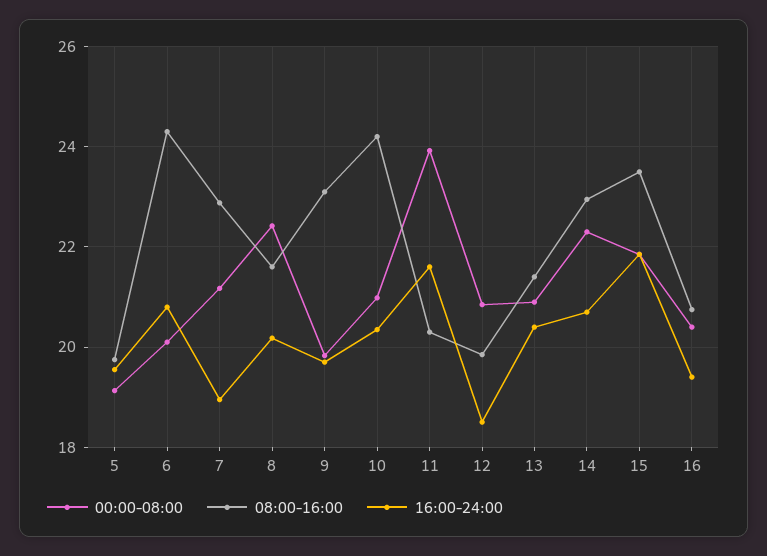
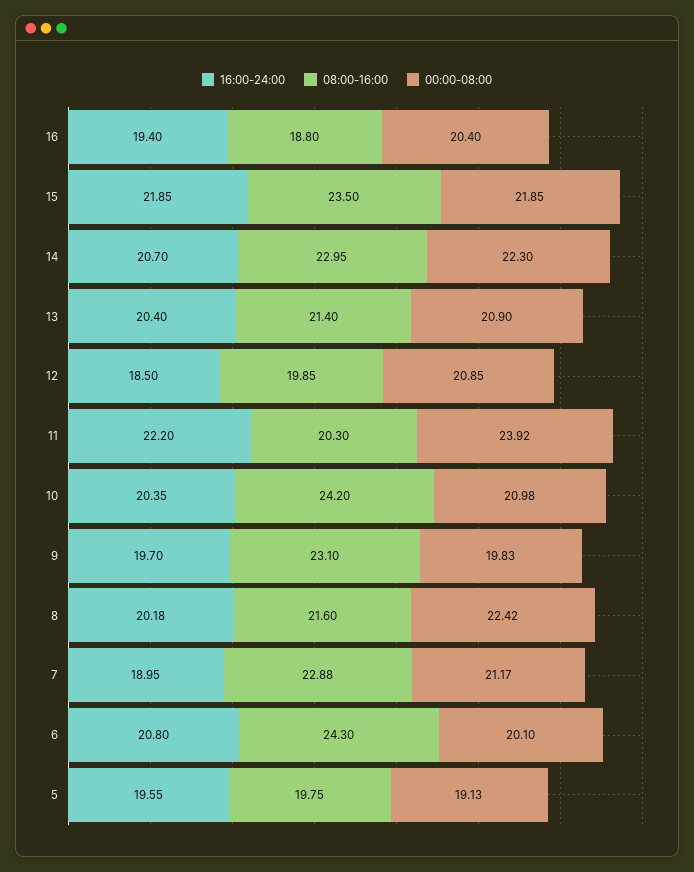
  {
    "00:00-08:00": {
      "5": 19.13,
      "6": 20.1,
      "7": 21.17,
      "8": 22.42,
      "9": 19.83,
      "10": 20.98,
      "11": 23.92,
      "12": 20.85,
      "13": 20.9,
      "14": 22.3,
      "15": 21.85,
      "16": 20.4
    },
    "08:00-16:00": {
      "5": 19.75,
      "6": 24.3,
      "7": 22.88,
      "8": 21.6,
      "9": 23.1,
      "10": 24.2,
      "11": 20.3,
      "12": 19.85,
      "13": 21.4,
      "14": 22.95,
      "15": 23.5,
-     "16": 20.8
+     "16": 18.8
    },
    "16:00-24:00": {
      "5": 19.55,
      "6": 20.8,
      "7": 18.95,
      "8": 20.18,
      "9": 19.7,
      "10": 20.35,
-     "11": 21.6,
+     "11": 22.2,
      "12": 18.5,
      "13": 20.4,
      "14": 20.7,
      "15": 21.85,
      "16": 19.4
    }
  }

